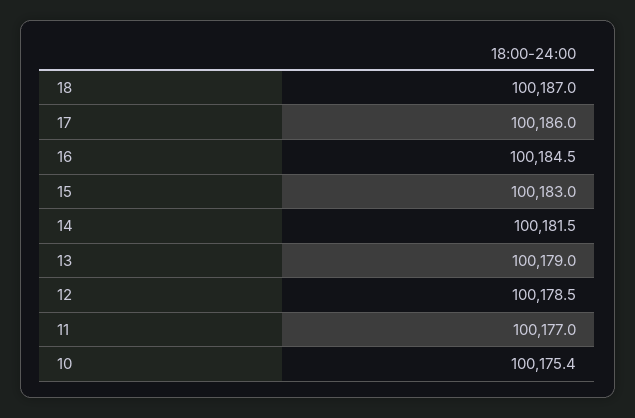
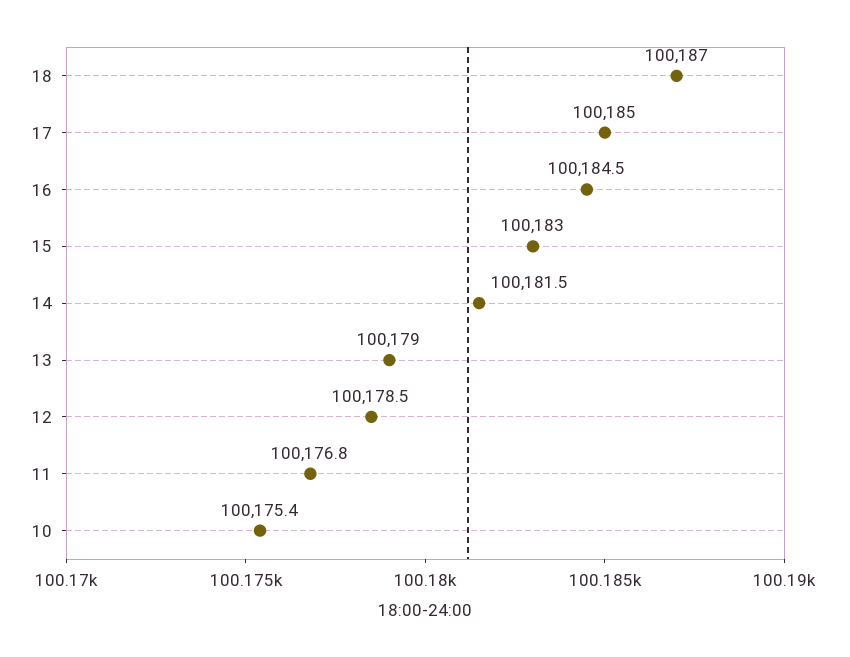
  {
    "18": 100187,
-   "17": 100186,
+   "17": 100185,
    "16": 100184.5,
    "15": 100183,
    "14": 100181.5,
    "13": 100179,
    "12": 100178.5,
-   "11": 100177,
+   "11": 100176.8,
    "10": 100175.4
  }

